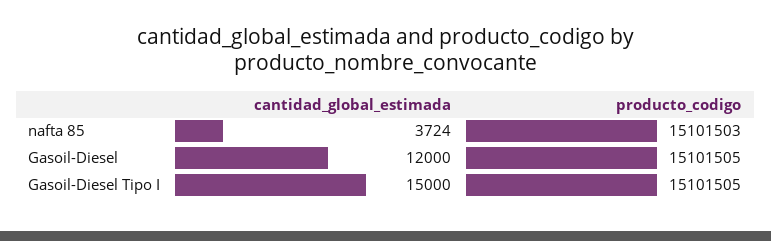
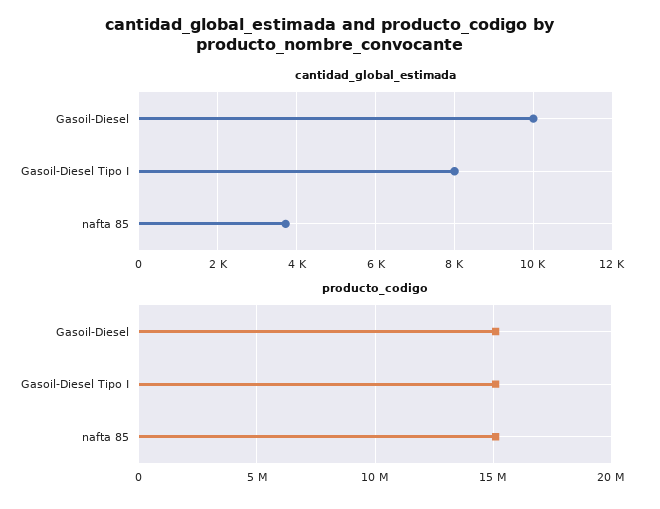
  {
    "cantidad_global_estimada": {
      "nafta 85": 3724,
-     "Gasoil-Diesel": 12000,
+     "Gasoil-Diesel": 10000,
-     "Gasoil-Diesel Tipo I": 15000
+     "Gasoil-Diesel Tipo I": 8000
    },
    "producto_codigo": {
      "nafta 85": 15101503,
      "Gasoil-Diesel": 15101505,
      "Gasoil-Diesel Tipo I": 15101505
    }
  }

